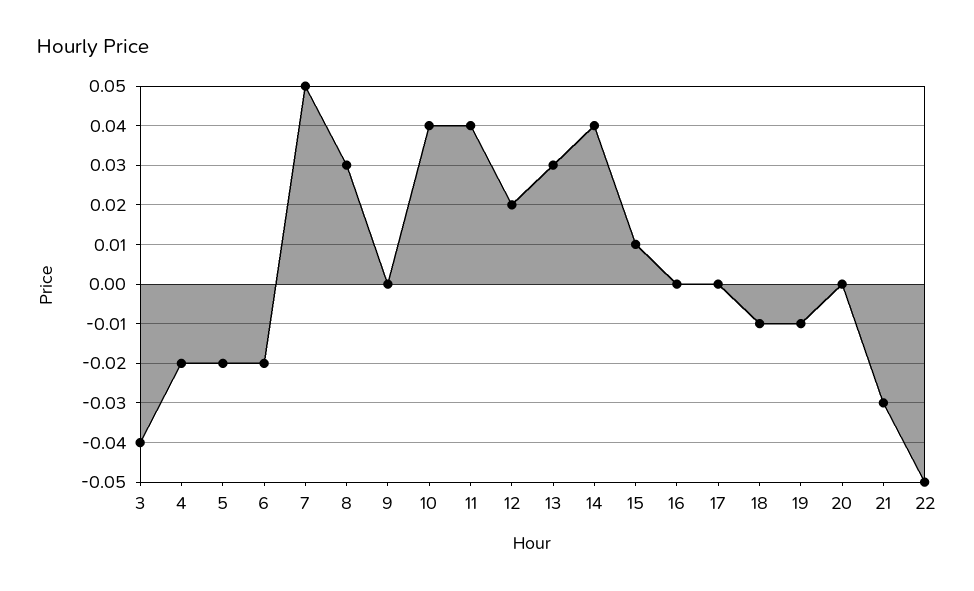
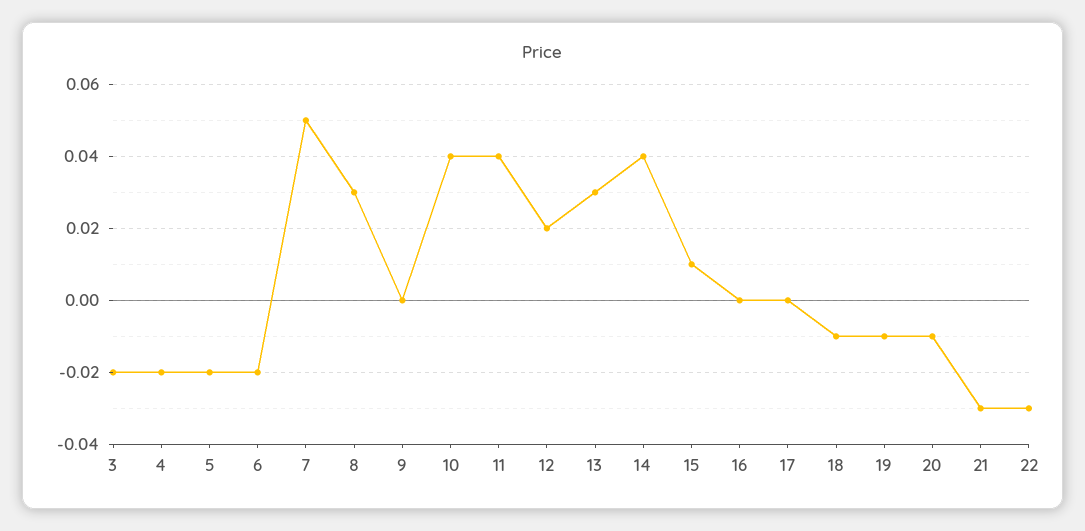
  {
-   "3": -0.04,
+   "3": -0.02,
    "4": -0.02,
    "5": -0.02,
    "6": -0.02,
    "7": 0.05,
    "8": 0.03,
    "9": 0,
    "10": 0.04,
    "11": 0.04,
    "12": 0.02,
    "13": 0.03,
    "14": 0.04,
    "15": 0.01,
    "16": 0,
    "17": 0,
    "18": -0.01,
    "19": -0.01,
-   "20": 0,
+   "20": -0.01,
    "21": -0.03,
-   "22": -0.05
+   "22": -0.03
  }

